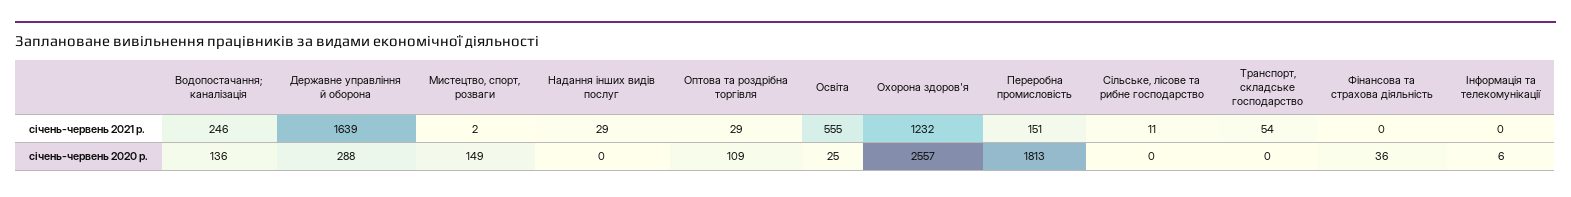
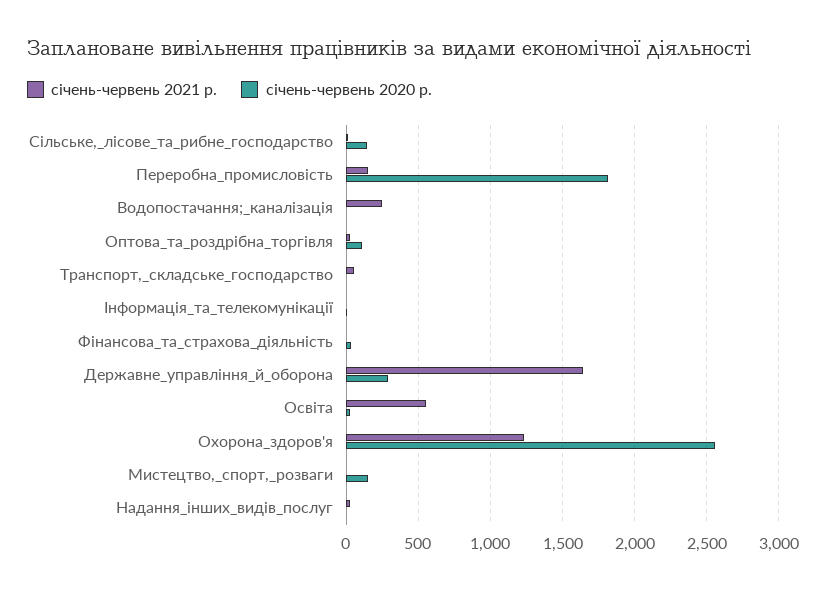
  {
    "січень-червень 2021 р.": {
      "Водопостачання; каналізація": 246,
      "Державне управління й оборона": 1639,
      "Мистецтво, спорт, розваги": 2,
      "Надання інших видів послуг": 29,
      "Оптова та роздрібна торгівля": 29,
      "Освіта": 555,
      "Охорона здоров'я": 1232,
      "Переробна промисловість": 151,
      "Сільське, лісове та рибне господарство": 11,
      "Транспорт, складське господарство": 54,
      "Фінансова та страхова діяльність": 0,
      "Інформація та телекомунікації": 0
    },
    "січень-червень 2020 р.": {
-     "Водопостачання; каналізація": 136,
+     "Водопостачання; каналізація": 0,
      "Державне управління й оборона": 288,
      "Мистецтво, спорт, розваги": 149,
      "Надання інших видів послуг": 0,
      "Оптова та роздрібна торгівля": 109,
      "Освіта": 25,
      "Охорона здоров'я": 2557,
      "Переробна промисловість": 1813,
-     "Сільське, лісове та рибне господарство": 0,
+     "Сільське, лісове та рибне господарство": 150,
      "Транспорт, складське господарство": 0,
      "Фінансова та страхова діяльність": 36,
      "Інформація та телекомунікації": 6
    }
  }

